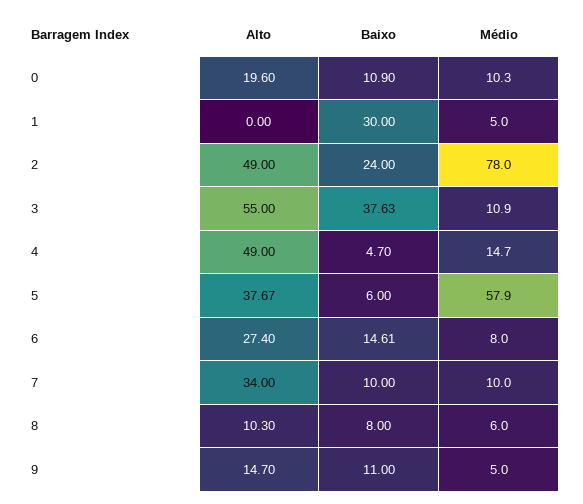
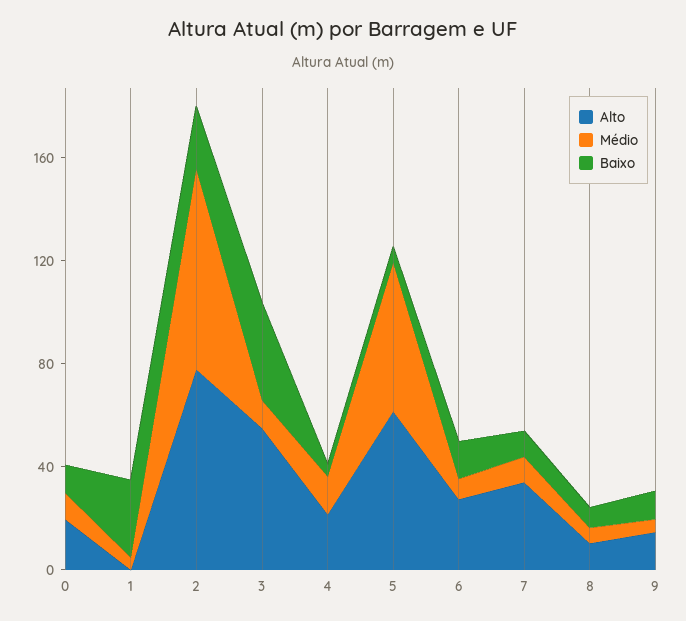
  {
    "Alto": {
      "0": 19.6,
      "1": 0,
-     "2": 49,
+     "2": 80,
      "3": 55,
-     "4": 49,
+     "4": 20,
-     "5": 37.67,
+     "5": 60,
      "6": 27.4,
      "7": 34,
      "8": 10.3,
      "9": 14.7
    },
    "Baixo": {
      "0": 10.9,
      "1": 30,
      "2": 24,
      "3": 37.63,
      "4": 4.7,
      "5": 6,
      "6": 14.61,
      "7": 10,
      "8": 8,
      "9": 11
    },
    "Médio": {
      "0": 10.3,
      "1": 5,
      "2": 78,
      "3": 10.9,
      "4": 14.7,
      "5": 57.9,
      "6": 8,
      "7": 10,
      "8": 6,
      "9": 5
    }
  }

